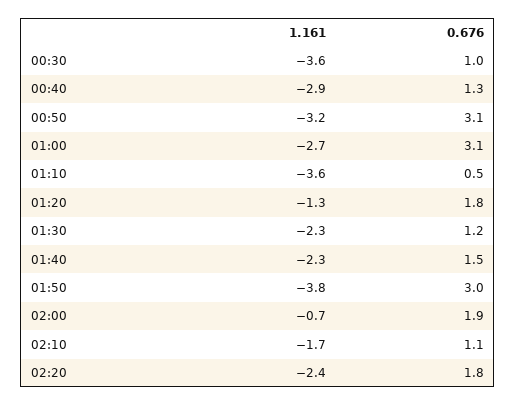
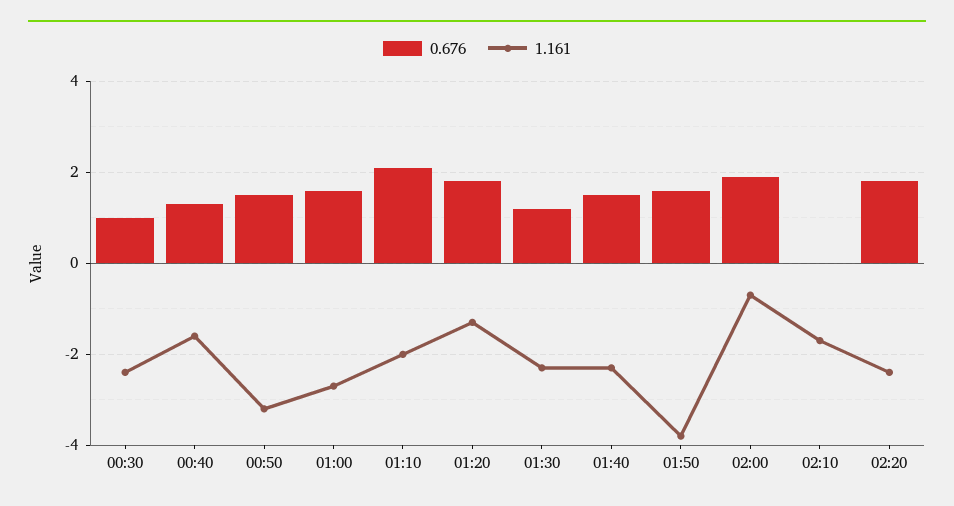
  {
    "1.161": {
-     "00:30": -3.6,
+     "00:30": -2.5,
-     "00:40": -2.9,
+     "00:40": -1.5,
      "00:50": -3.2,
      "01:00": -2.7,
-     "01:10": -3.6,
+     "01:10": -2,
      "01:20": -1.3,
      "01:30": -2.3,
      "01:40": -2.3,
      "01:50": -3.8,
      "02:00": -0.7,
      "02:10": -1.7,
      "02:20": -2.4
    },
    "0.676": {
      "00:30": 1,
      "00:40": 1.3,
-     "00:50": 3.1,
+     "00:50": 1.5,
-     "01:00": 3.1,
+     "01:00": 1.5,
-     "01:10": 0.5,
+     "01:10": 2,
      "01:20": 1.8,
      "01:30": 1.2,
      "01:40": 1.5,
-     "01:50": 3,
+     "01:50": 1.5,
      "02:00": 1.9,
-     "02:10": 1.1,
+     "02:10": 0,
      "02:20": 1.8
    }
  }

